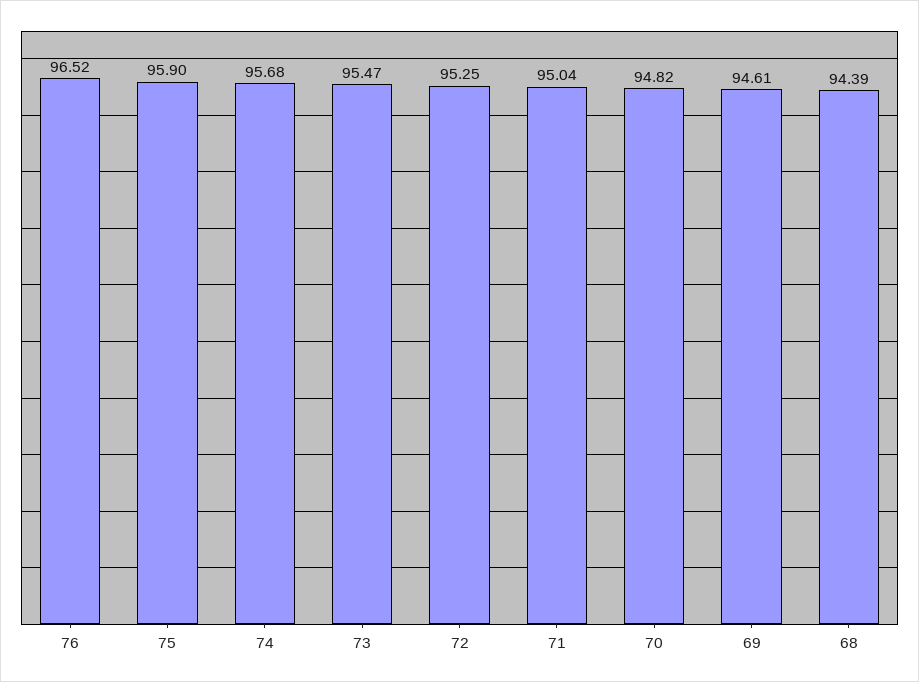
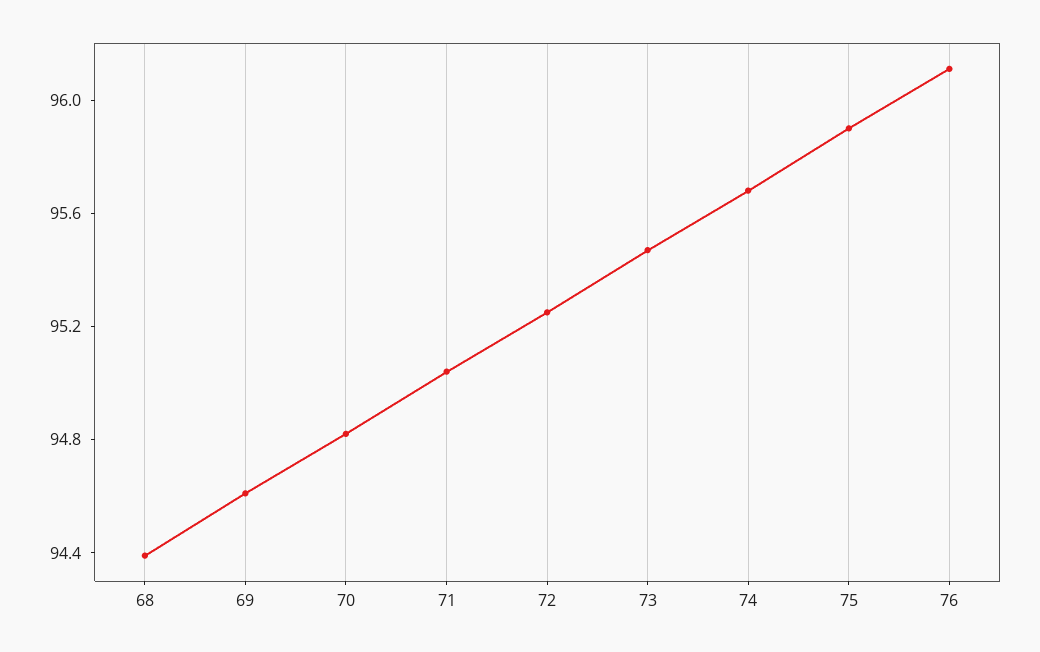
  {
-   "76": 96.52,
+   "76": 96.1,
    "75": 95.9,
    "74": 95.68,
    "73": 95.47,
    "72": 95.25,
    "71": 95.04,
    "70": 94.82,
    "69": 94.61,
    "68": 94.39
  }

